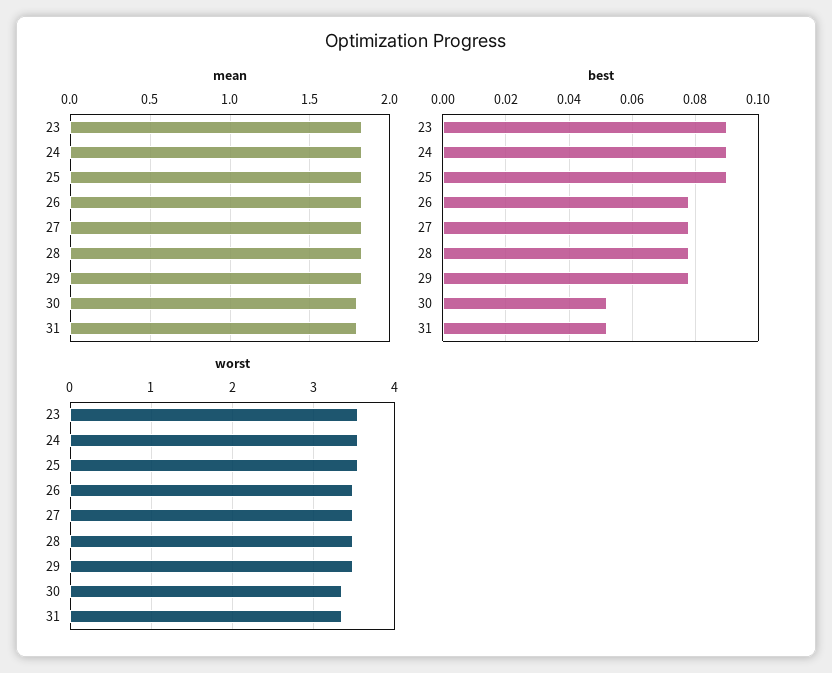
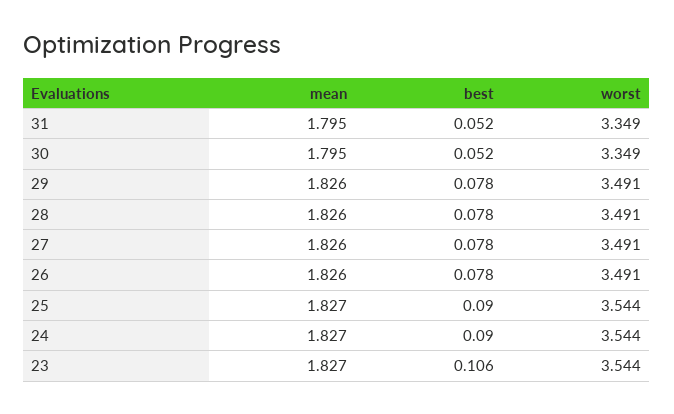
  {
    "mean": {
      "23": 1.827,
      "24": 1.827,
      "25": 1.827,
      "26": 1.826,
      "27": 1.826,
      "28": 1.826,
      "29": 1.826,
      "30": 1.795,
      "31": 1.795
    },
    "best": {
-     "23": 0.09,
+     "23": 0.106,
      "24": 0.09,
      "25": 0.09,
      "26": 0.078,
      "27": 0.078,
      "28": 0.078,
      "29": 0.078,
      "30": 0.052,
      "31": 0.052
    },
    "worst": {
      "23": 3.544,
      "24": 3.544,
      "25": 3.544,
      "26": 3.491,
      "27": 3.491,
      "28": 3.491,
      "29": 3.491,
      "30": 3.349,
      "31": 3.349
    }
  }

